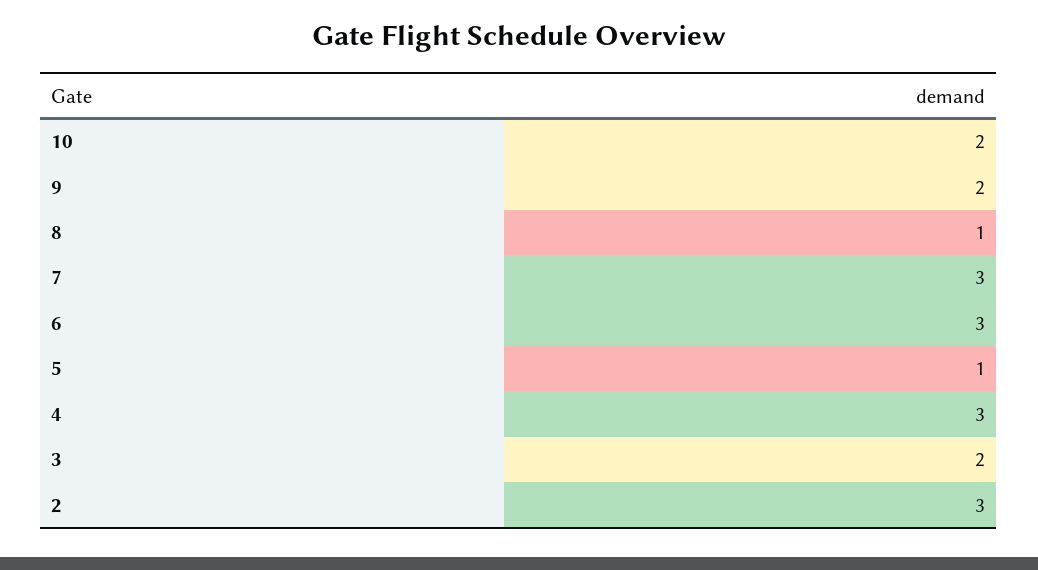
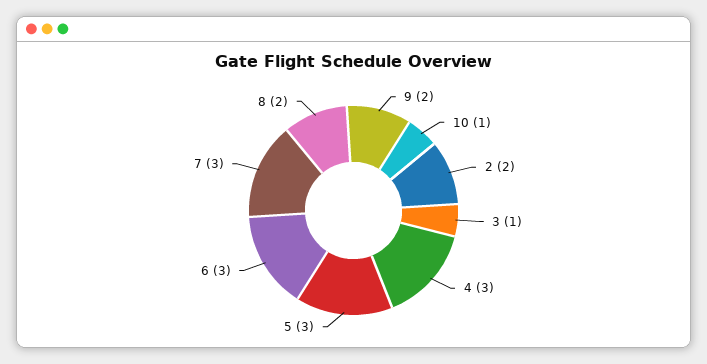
  {
-   "10": 2,
+   "10": 1,
    "9": 2,
-   "8": 1,
+   "8": 2,
    "7": 3,
    "6": 3,
-   "5": 1,
+   "5": 3,
    "4": 3,
-   "3": 2,
+   "3": 1,
-   "2": 3
+   "2": 2
  }

